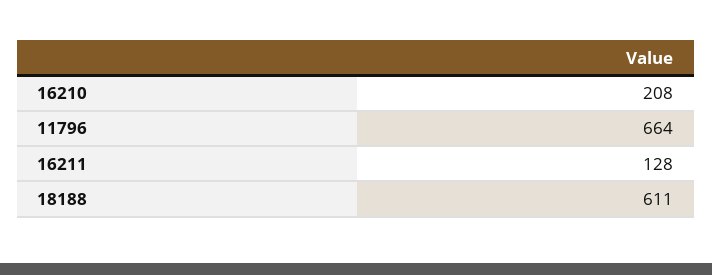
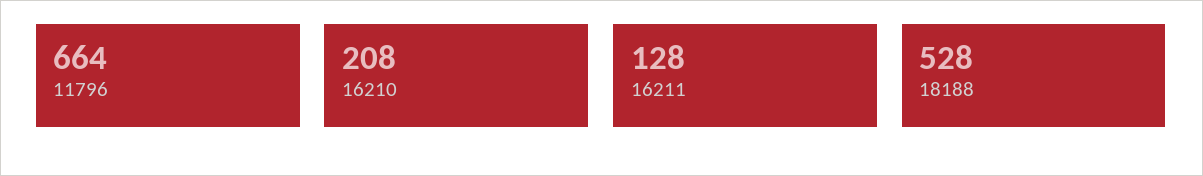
  {
    "16210": 208,
    "11796": 664,
    "16211": 128,
-   "18188": 611
+   "18188": 528
  }

